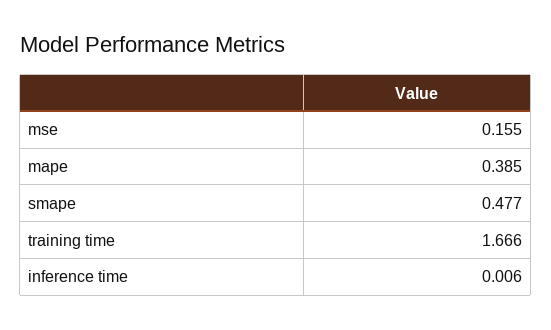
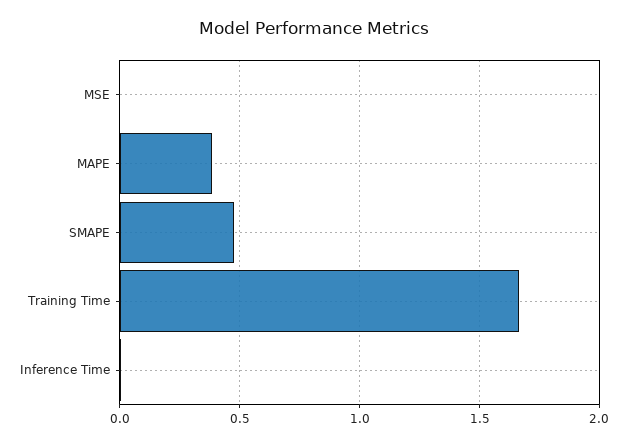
  {
-   "mse": 0.155,
+   "mse": 0,
    "mape": 0.385,
    "smape": 0.477,
    "training time": 1.666,
    "inference time": 0.006
  }

